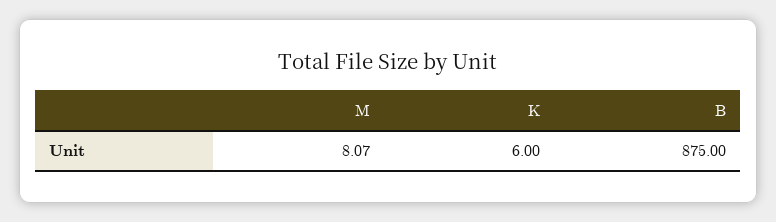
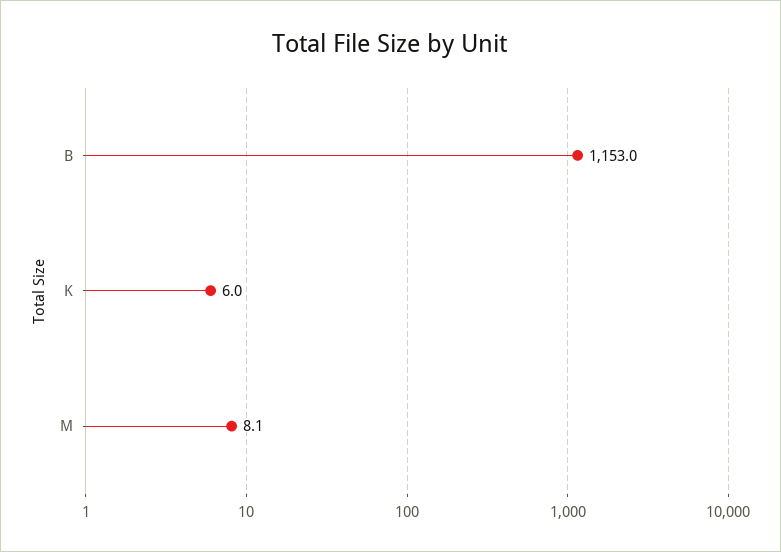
  {
    "M": 8.07,
    "K": 6,
-   "B": 875
+   "B": 1153
  }

